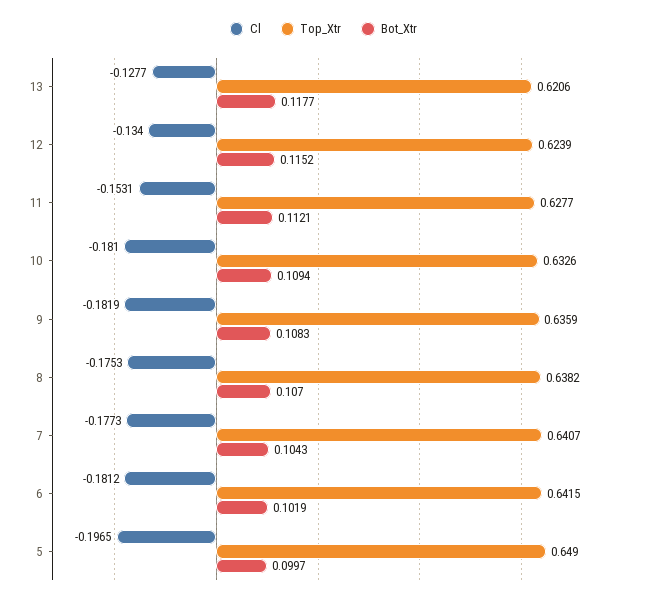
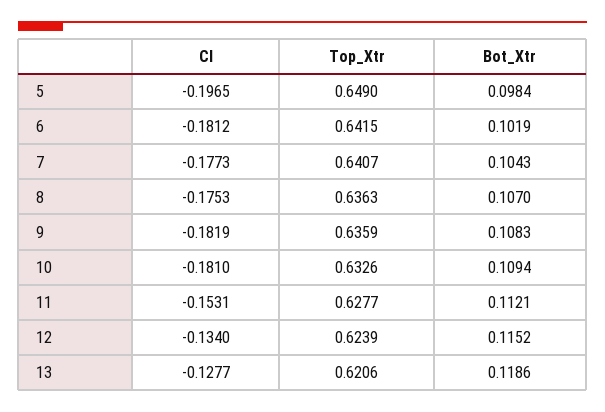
  {
    "Cl": {
      "13": -0.1277,
      "12": -0.134,
      "11": -0.1531,
      "10": -0.181,
      "9": -0.1819,
      "8": -0.1753,
      "7": -0.1773,
      "6": -0.1812,
      "5": -0.1965
    },
    "Top_Xtr": {
      "13": 0.6206,
      "12": 0.6239,
      "11": 0.6277,
      "10": 0.6326,
      "9": 0.6359,
-     "8": 0.6382,
+     "8": 0.6363,
      "7": 0.6407,
      "6": 0.6415,
      "5": 0.649
    },
    "Bot_Xtr": {
-     "13": 0.1177,
+     "13": 0.1186,
      "12": 0.1152,
      "11": 0.1121,
      "10": 0.1094,
      "9": 0.1083,
      "8": 0.107,
      "7": 0.1043,
      "6": 0.1019,
-     "5": 0.0997
+     "5": 0.0984
    }
  }

